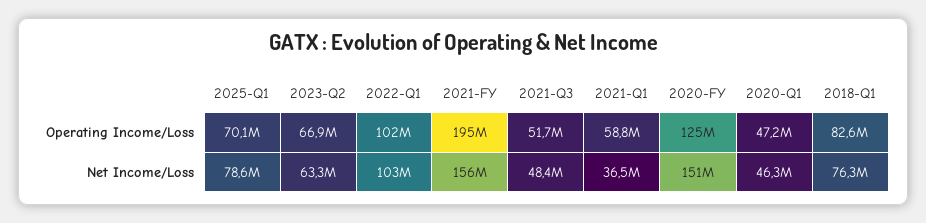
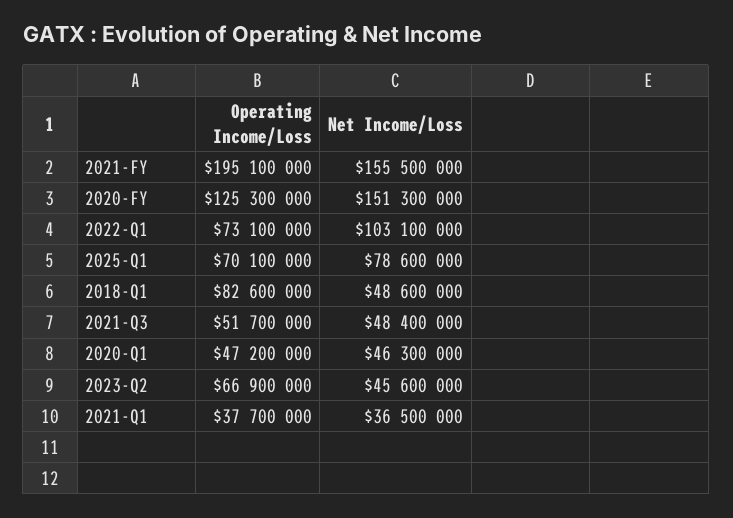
  {
    "2025-Q1": {
      "Operating Income/Loss": 70100000,
      "Net Income/Loss": 78600000
    },
    "2023-Q2": {
      "Operating Income/Loss": 66900000,
-     "Net Income/Loss": 63300000
+     "Net Income/Loss": 45600000
    },
    "2022-Q1": {
-     "Operating Income/Loss": 102000000,
+     "Operating Income/Loss": 73100000,
      "Net Income/Loss": 103100000
    },
    "2021-FY": {
      "Operating Income/Loss": 195100000,
      "Net Income/Loss": 155500000
    },
    "2021-Q3": {
      "Operating Income/Loss": 51700000,
      "Net Income/Loss": 48400000
    },
    "2021-Q1": {
-     "Operating Income/Loss": 58800000,
+     "Operating Income/Loss": 37700000,
      "Net Income/Loss": 36500000
    },
    "2020-FY": {
      "Operating Income/Loss": 125300000,
      "Net Income/Loss": 151300000
    },
    "2020-Q1": {
      "Operating Income/Loss": 47200000,
      "Net Income/Loss": 46300000
    },
    "2018-Q1": {
      "Operating Income/Loss": 82600000,
-     "Net Income/Loss": 76300000
+     "Net Income/Loss": 48600000
    }
  }

